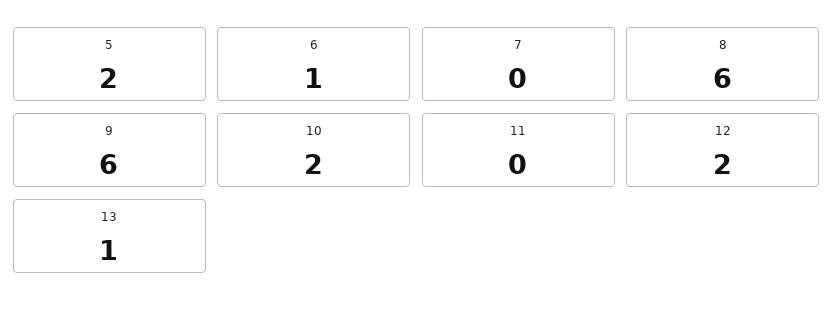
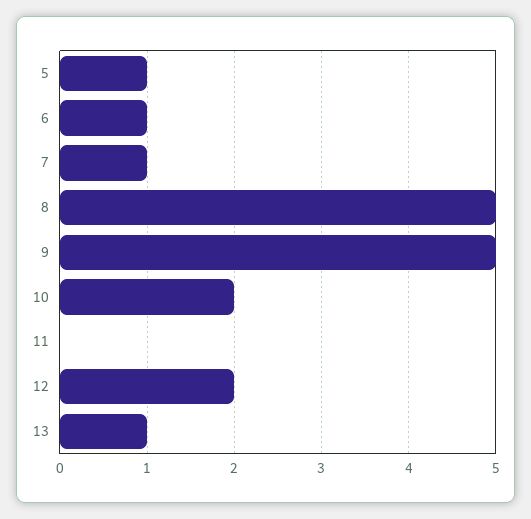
  {
-   "5": 2,
+   "5": 1,
    "6": 1,
-   "7": 0,
+   "7": 1,
-   "8": 6,
+   "8": 5,
-   "9": 6,
+   "9": 5,
    "10": 2,
    "11": 0,
    "12": 2,
    "13": 1
  }

